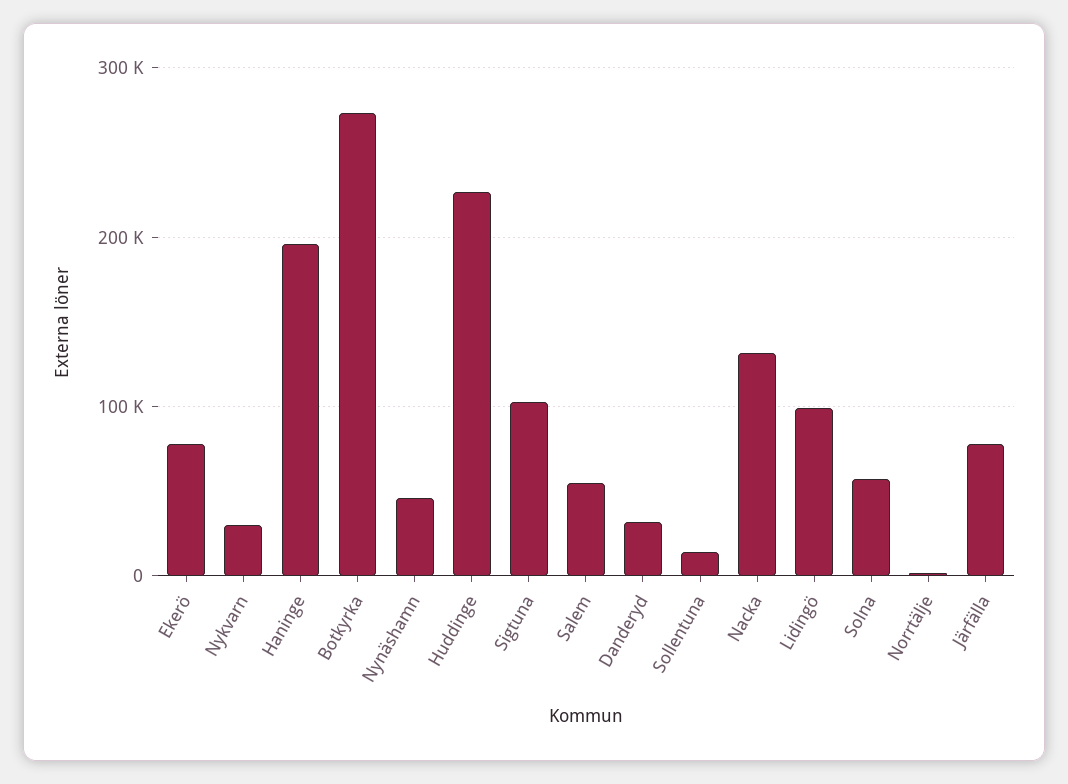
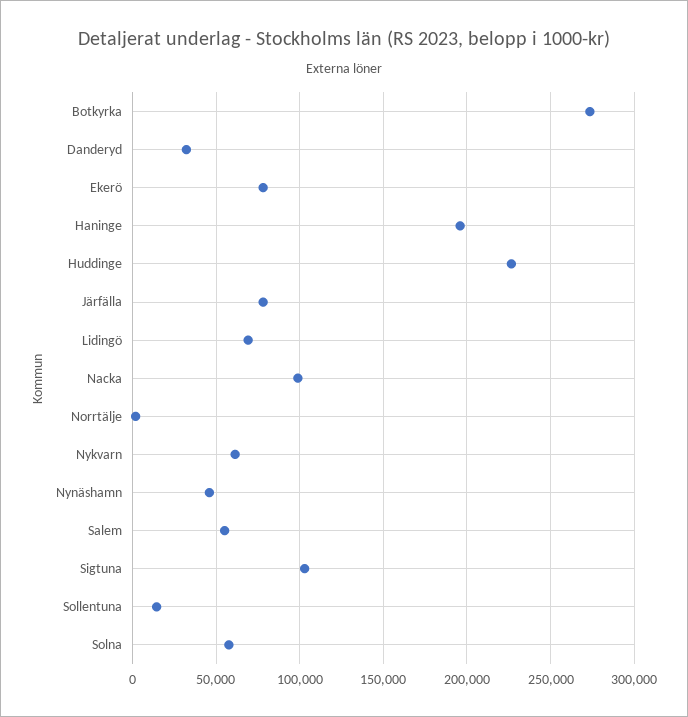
  {
    "Ekerö": 80000,
-   "Nykvarn": 30000,
+   "Nykvarn": 60000,
    "Haninge": 195000,
    "Botkyrka": 275000,
    "Nynäshamn": 45000,
    "Huddinge": 225000,
    "Sigtuna": 105000,
    "Salem": 55000,
    "Danderyd": 30000,
    "Sollentuna": 15000,
-   "Nacka": 130000,
+   "Nacka": 100000,
-   "Lidingö": 100000,
+   "Lidingö": 70000,
    "Solna": 60000,
    "Norrtälje": 0,
    "Järfälla": 80000
  }

